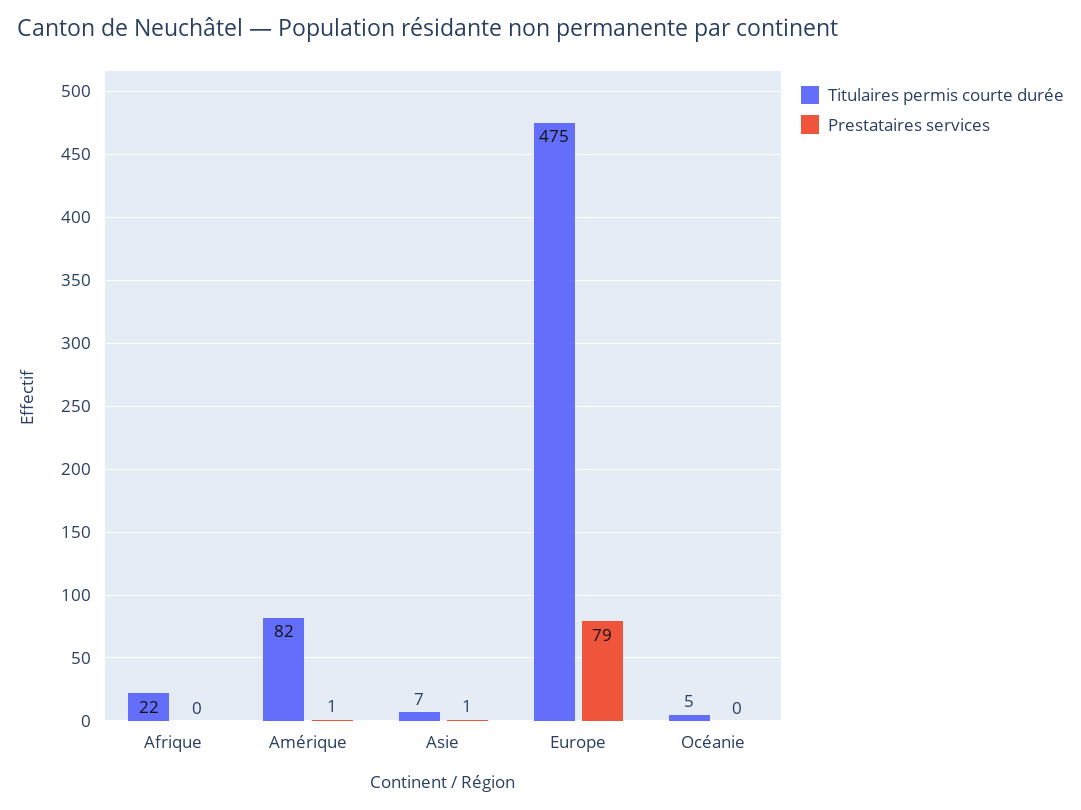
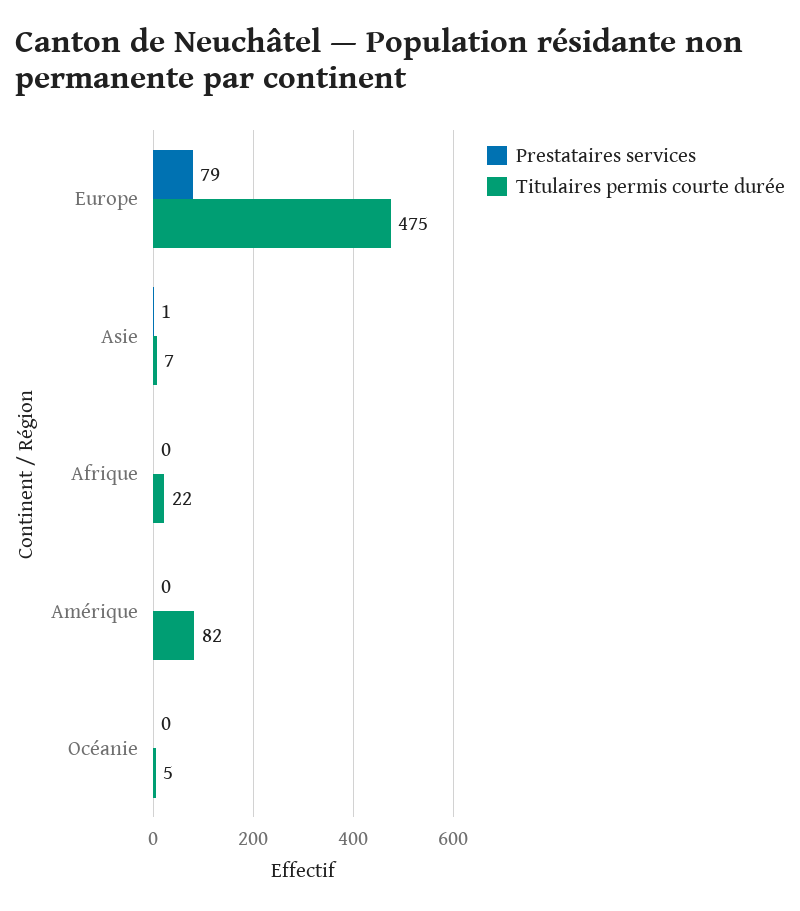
  {
    "Titulaires permis courte durée": {
      "Afrique": 22,
      "Amérique": 82,
      "Asie": 7,
      "Europe": 475,
      "Océanie": 5
    },
    "Prestataires services": {
      "Afrique": 0,
-     "Amérique": 1,
+     "Amérique": 0,
      "Asie": 1,
      "Europe": 79,
      "Océanie": 0
    }
  }

